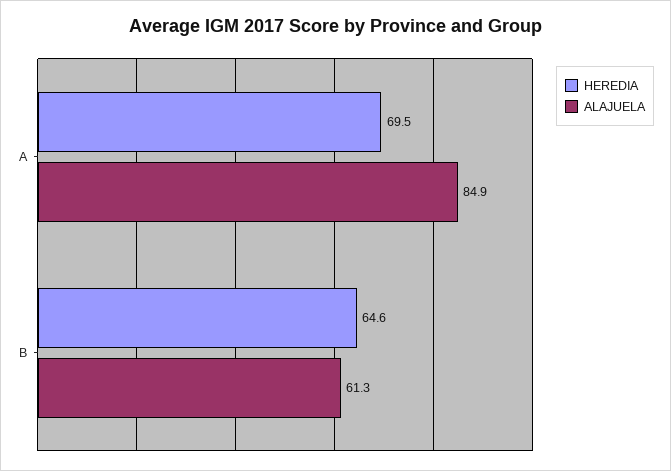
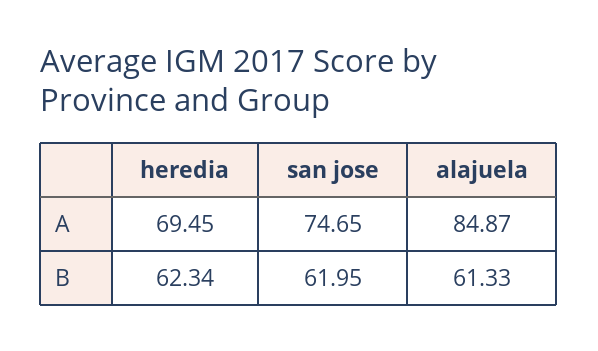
  {
    "HEREDIA": {
      "A": 69.45,
-     "B": 64.6
+     "B": 62.34
    },
    "ALAJUELA": {
      "A": 84.87,
      "B": 61.33
-   }
+   },
+   "san jose": {
+     "A": 74.65,
+     "B": 61.95
+   }
  }

